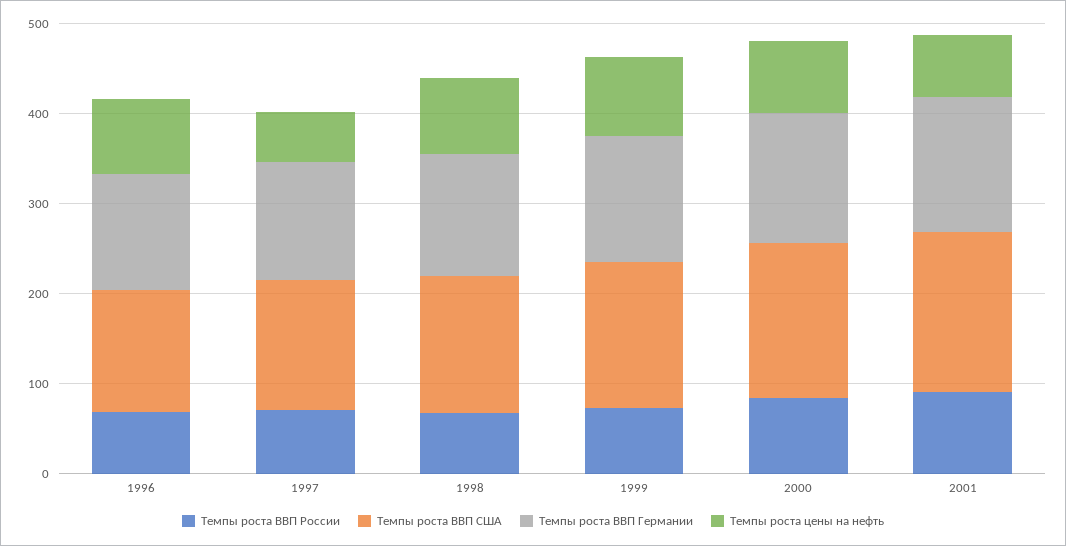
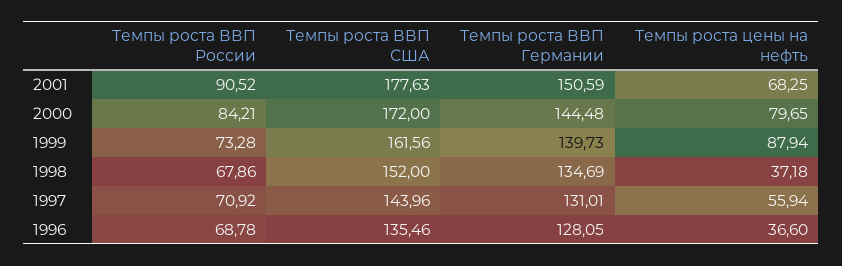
  {
    "Темпы роста ВВП России": {
      "1996": 68.78,
      "1997": 70.92,
      "1998": 67.86,
      "1999": 73.28,
      "2000": 84.21,
      "2001": 90.52
    },
    "Темпы роста ВВП США": {
      "1996": 135.46,
      "1997": 143.96,
      "1998": 152,
      "1999": 161.56,
      "2000": 172,
      "2001": 177.63
    },
    "Темпы роста ВВП Германии": {
      "1996": 128.05,
      "1997": 131.01,
      "1998": 134.69,
      "1999": 139.73,
      "2000": 144.48,
      "2001": 150.59
    },
    "Темпы роста цены на нефть": {
-     "1996": 80,
+     "1996": 36.6,
      "1997": 55.94,
-     "1998": 80,
+     "1998": 37.18,
      "1999": 87.94,
      "2000": 79.65,
      "2001": 68.25
    }
  }

